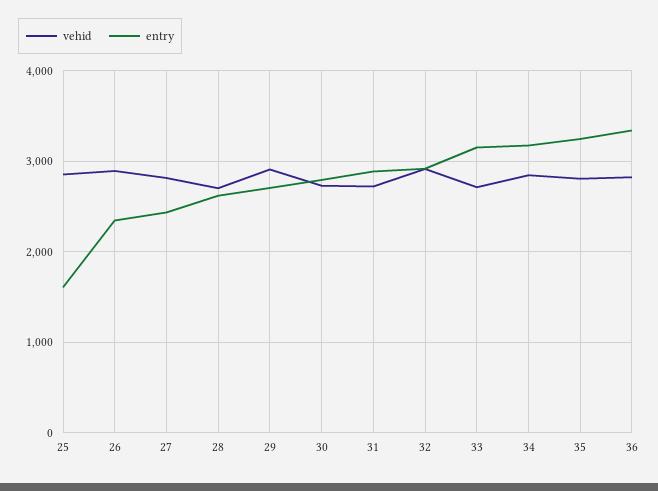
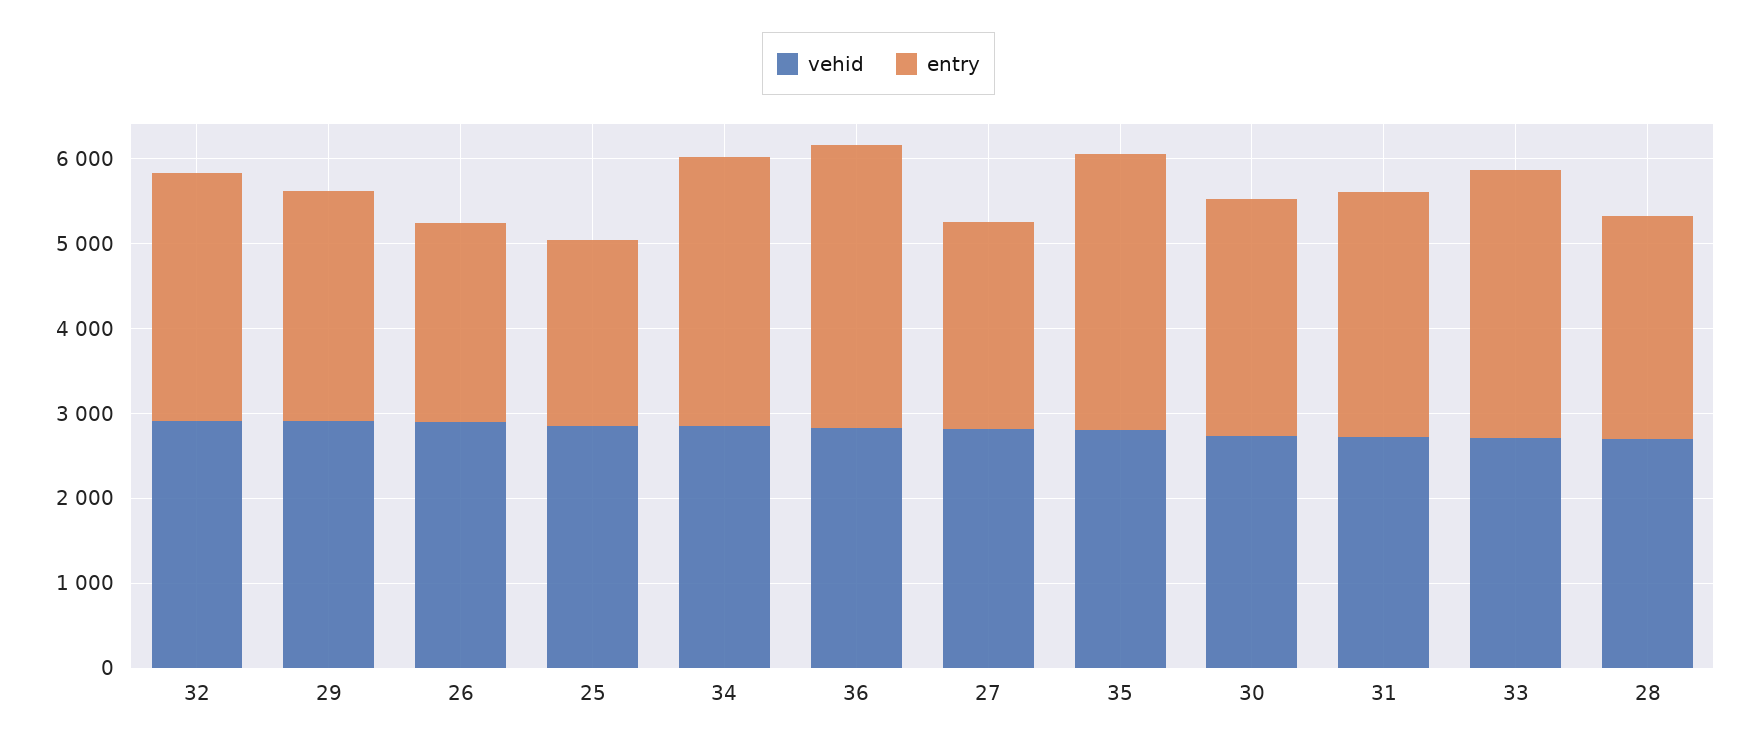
  {
    "vehid": {
      "25": 2900,
      "26": 2900,
      "27": 2800,
      "28": 2700,
      "29": 2900,
      "30": 2700,
      "31": 2700,
      "32": 2900,
      "33": 2700,
      "34": 2800,
      "35": 2800,
      "36": 2800
    },
    "entry": {
-     "25": 1600,
+     "25": 2200,
      "26": 2300,
      "27": 2400,
      "28": 2600,
      "29": 2700,
      "30": 2800,
      "31": 2900,
      "32": 2900,
      "33": 3200,
      "34": 3200,
      "35": 3200,
      "36": 3300
    }
  }

